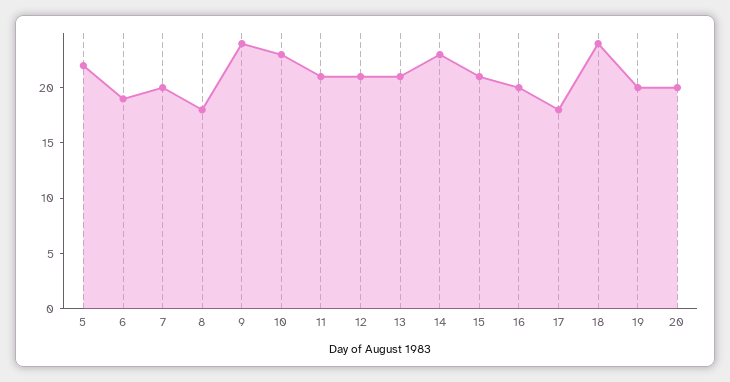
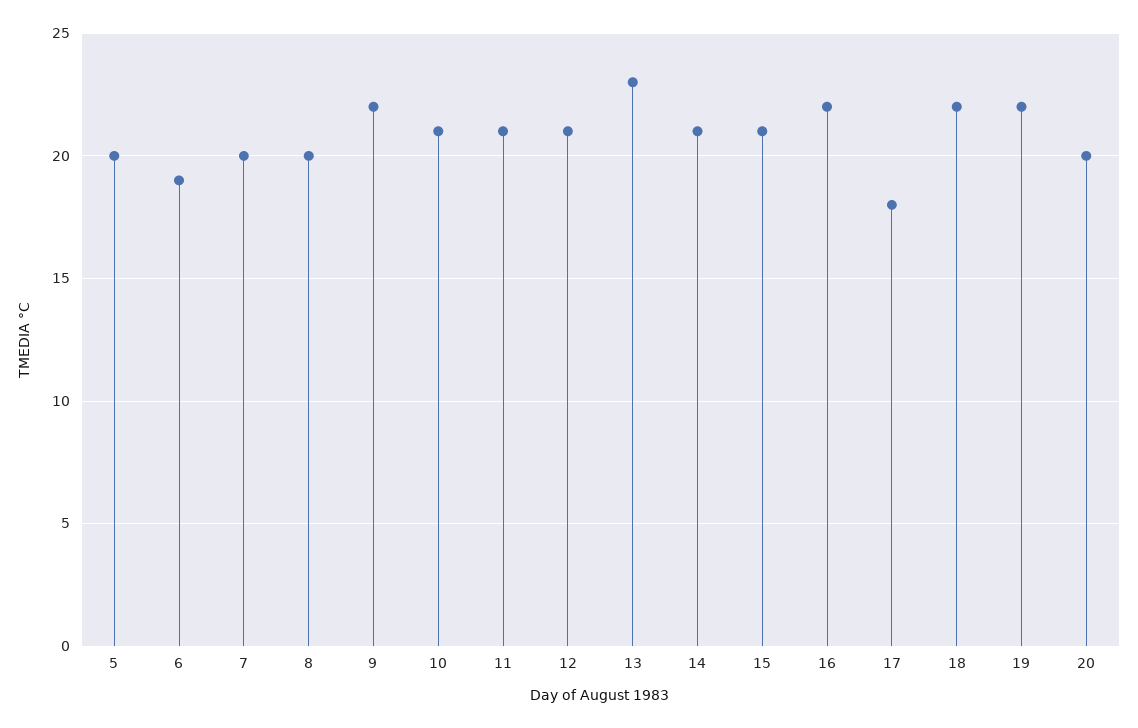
  {
-   "5": 22,
+   "5": 20,
    "6": 19,
    "7": 20,
-   "8": 18,
+   "8": 20,
-   "9": 24,
+   "9": 22,
-   "10": 23,
+   "10": 21,
    "11": 21,
    "12": 21,
-   "13": 21,
+   "13": 23,
-   "14": 23,
+   "14": 21,
    "15": 21,
-   "16": 20,
+   "16": 22,
    "17": 18,
-   "18": 24,
+   "18": 22,
-   "19": 20,
+   "19": 22,
    "20": 20
  }

